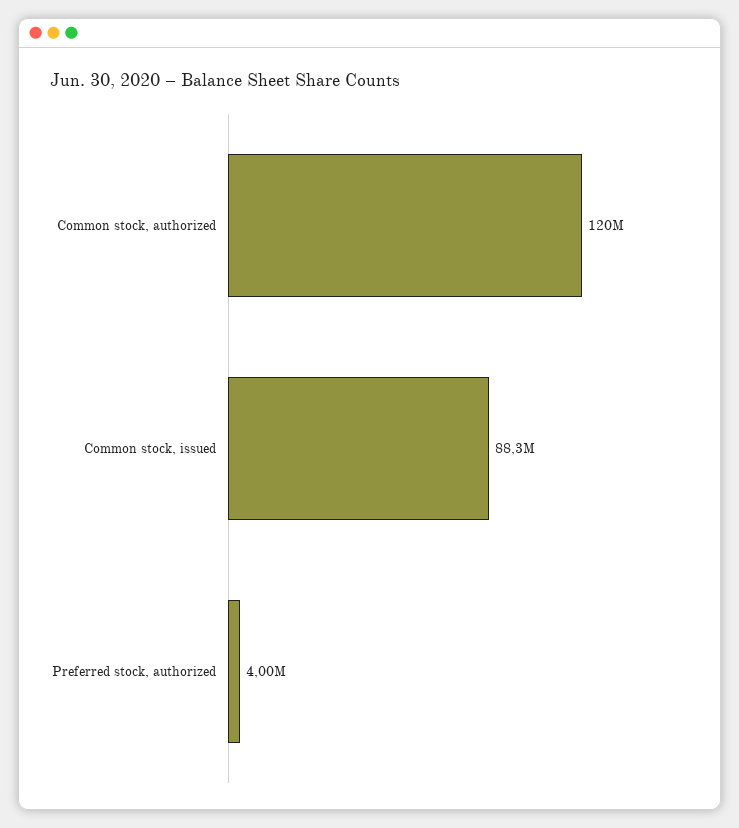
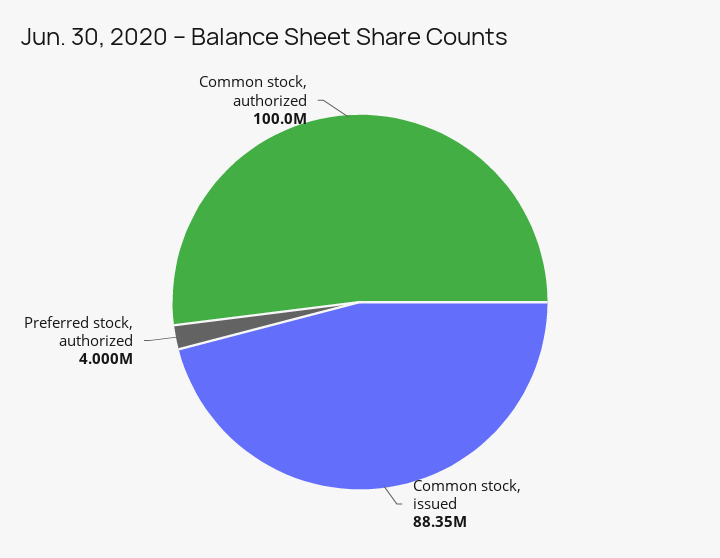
  {
-   "Common stock, authorized": 120000000,
+   "Common stock, authorized": 100000000,
    "Common stock, issued": 88350000,
    "Preferred stock, authorized": 4000000
  }

